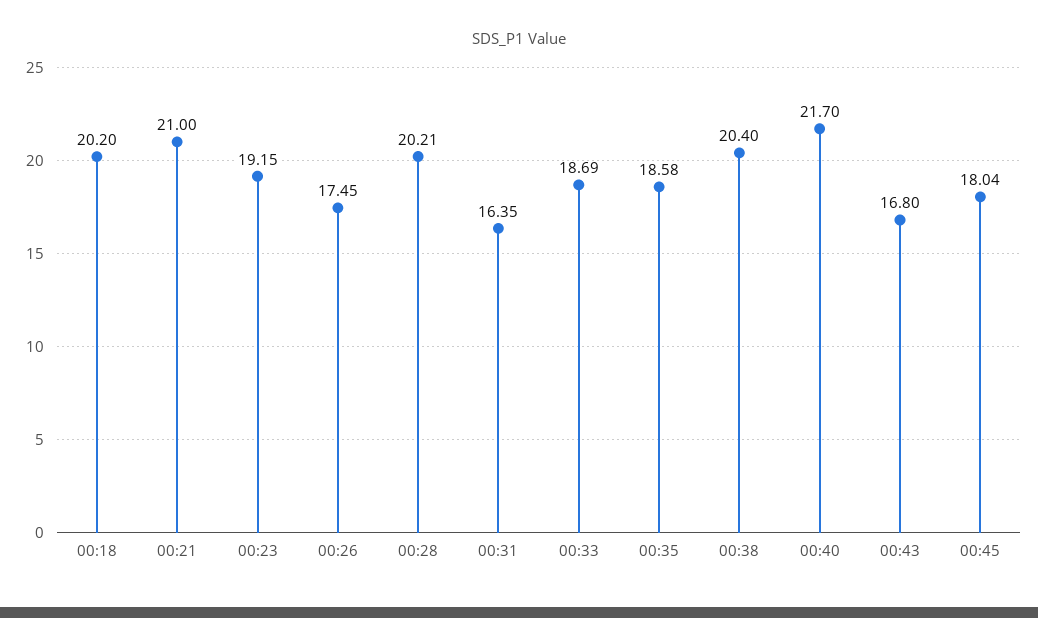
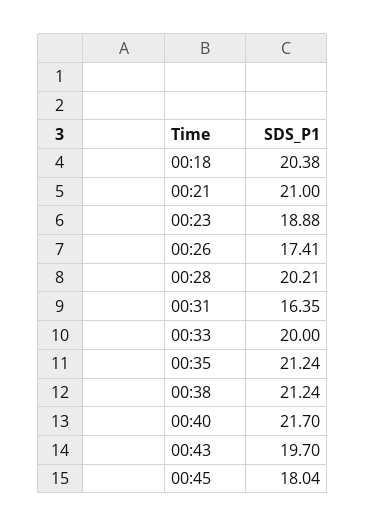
  {
-   "00:18": 20.2,
+   "00:18": 20.38,
    "00:21": 21,
-   "00:23": 19.15,
+   "00:23": 18.88,
-   "00:26": 17.45,
+   "00:26": 17.41,
    "00:28": 20.21,
    "00:31": 16.35,
-   "00:33": 18.69,
+   "00:33": 20,
-   "00:35": 18.58,
+   "00:35": 21.24,
-   "00:38": 20.4,
+   "00:38": 21.24,
    "00:40": 21.7,
-   "00:43": 16.8,
+   "00:43": 19.7,
    "00:45": 18.04
  }

